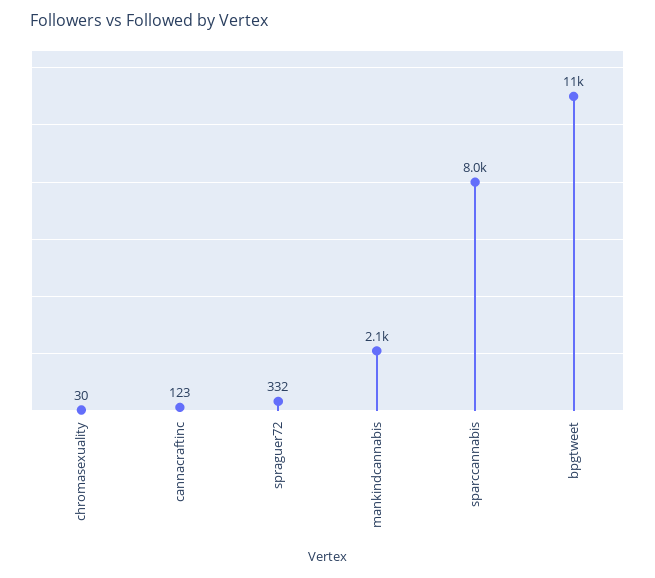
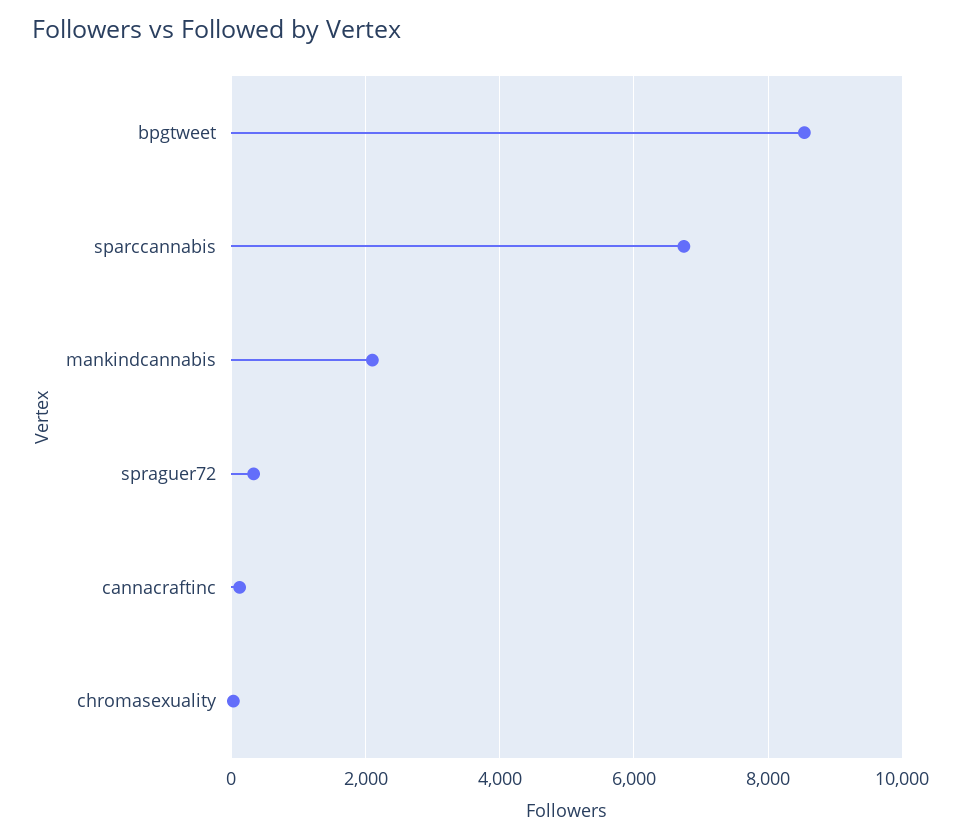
  {
    "chromasexuality": 30,
    "cannacraftinc": 123,
    "spraguer72": 332,
    "mankindcannabis": 2100,
-   "sparccannabis": 8000,
+   "sparccannabis": 6800,
-   "bpgtweet": 11000
+   "bpgtweet": 8600
  }

